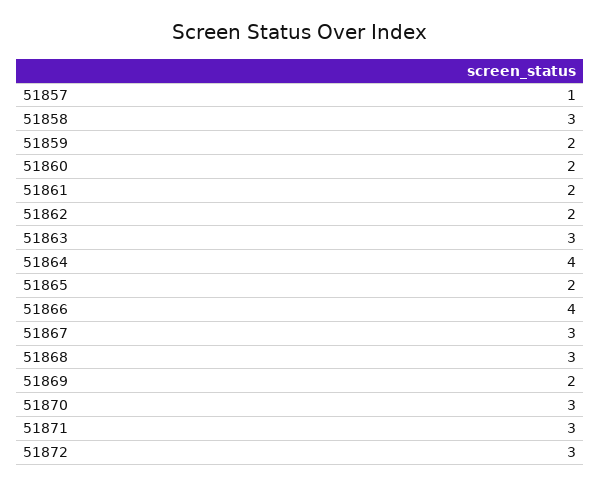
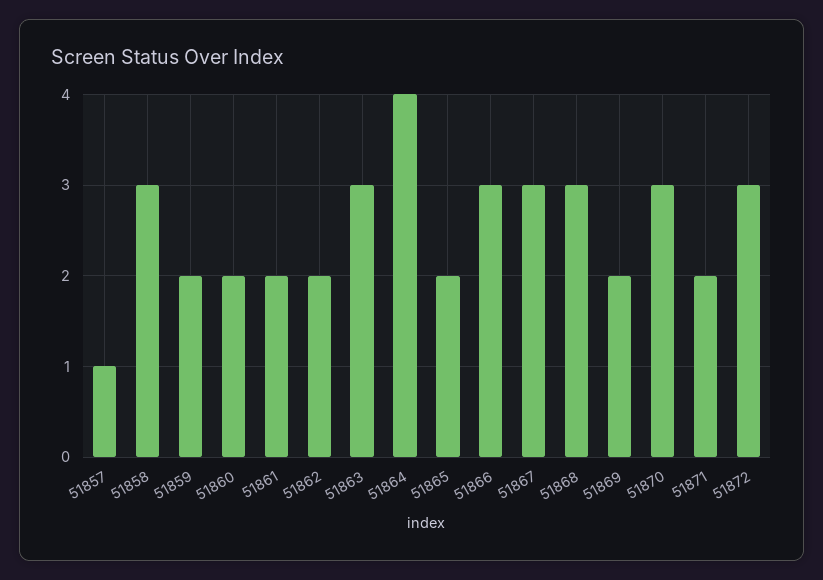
  {
    "51857": 1,
    "51858": 3,
    "51859": 2,
    "51860": 2,
    "51861": 2,
    "51862": 2,
    "51863": 3,
    "51864": 4,
    "51865": 2,
-   "51866": 4,
+   "51866": 3,
    "51867": 3,
    "51868": 3,
    "51869": 2,
    "51870": 3,
-   "51871": 3,
+   "51871": 2,
    "51872": 3
  }

